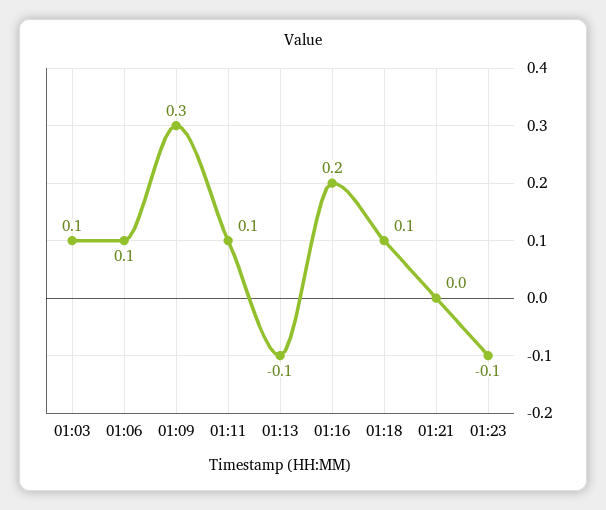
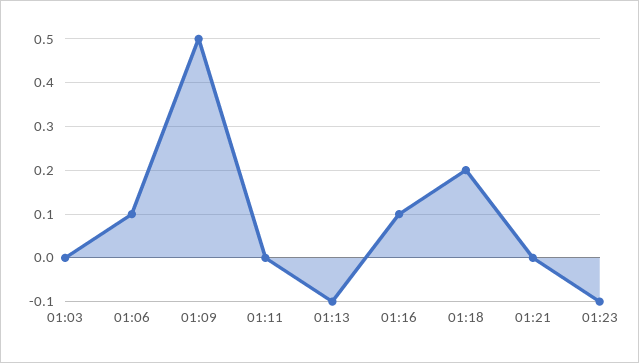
  {
-   "01:03": 0.1,
+   "01:03": 0,
    "01:06": 0.1,
-   "01:09": 0.3,
+   "01:09": 0.5,
-   "01:11": 0.1,
+   "01:11": 0,
    "01:13": -0.1,
-   "01:16": 0.2,
+   "01:16": 0.1,
-   "01:18": 0.1,
+   "01:18": 0.2,
    "01:21": 0,
    "01:23": -0.1
  }

